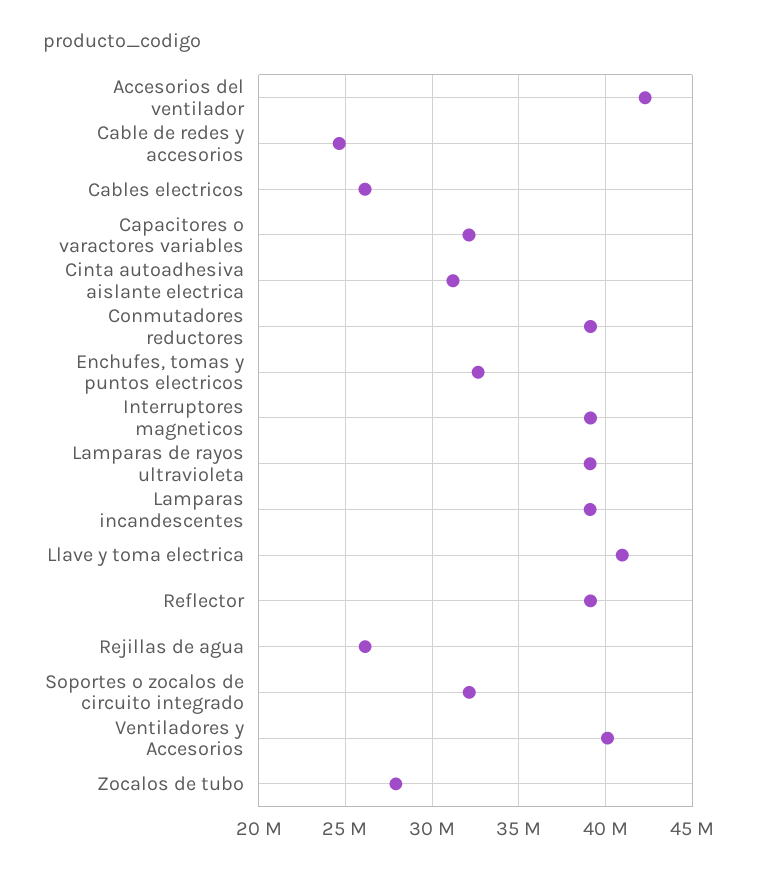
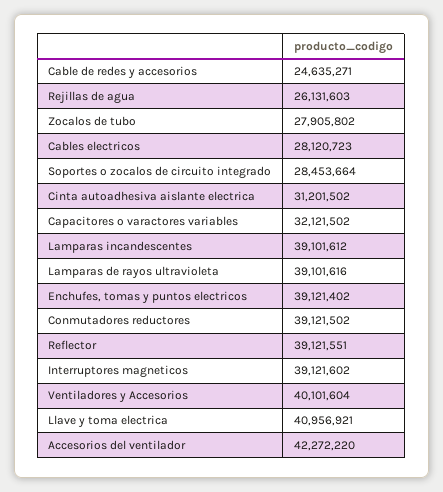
  {
    "Accesorios del ventilador": 42272220,
    "Cable de redes y accesorios": 24635271,
-   "Cables electricos": 26000000,
+   "Cables electricos": 28120723,
    "Capacitores o varactores variables": 32121502,
    "Cinta autoadhesiva aislante electrica": 31201502,
    "Conmutadores reductores": 39121502,
-   "Enchufes, tomas y puntos electricos": 32500000,
+   "Enchufes, tomas y puntos electricos": 39121402,
    "Interruptores magneticos": 39121602,
    "Lamparas de rayos ultravioleta": 39101616,
    "Lamparas incandescentes": 39101612,
    "Llave y toma electrica": 40956921,
    "Reflector": 39121551,
    "Rejillas de agua": 26131603,
-   "Soportes o zocalos de circuito integrado": 32000000,
+   "Soportes o zocalos de circuito integrado": 28453664,
    "Ventiladores y Accesorios": 40101604,
    "Zocalos de tubo": 27905802
  }

